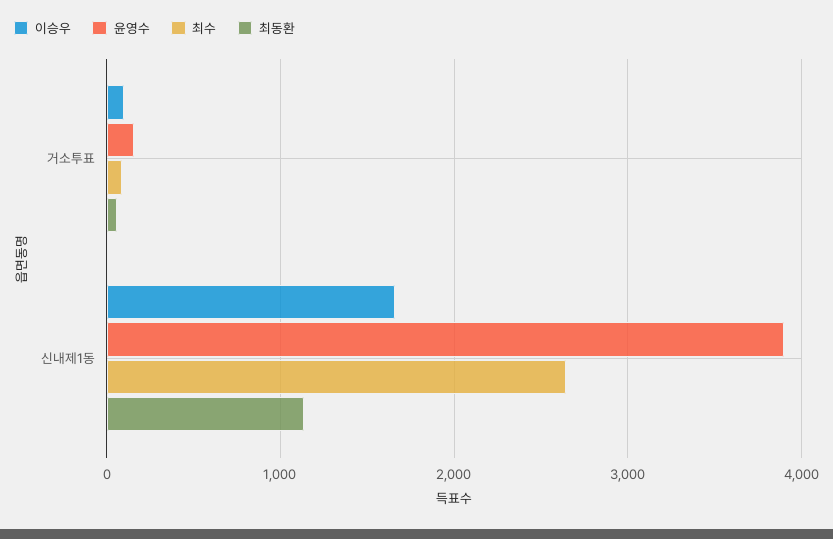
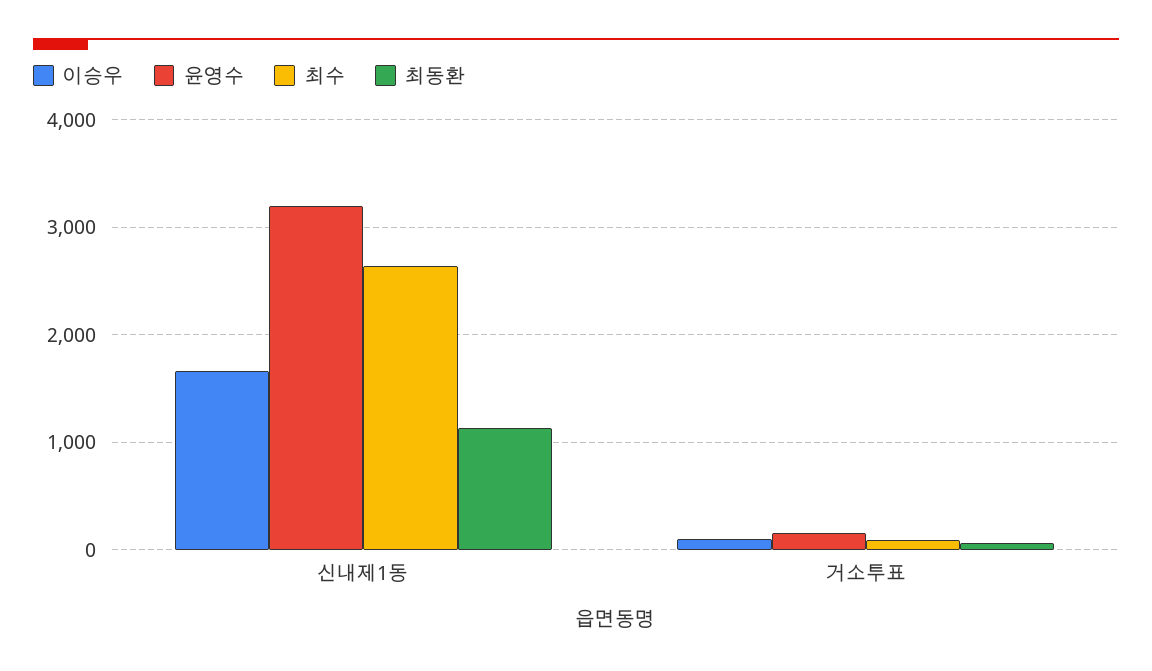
  {
    "이승우": {
      "거소투표": 100,
      "신내제1동": 1700
    },
    "윤영수": {
      "거소투표": 200,
-     "신내제1동": 3900
+     "신내제1동": 3200
    },
    "최수": {
      "거소투표": 100,
      "신내제1동": 2600
    },
    "최동환": {
      "거소투표": 100,
      "신내제1동": 1100
    }
  }

